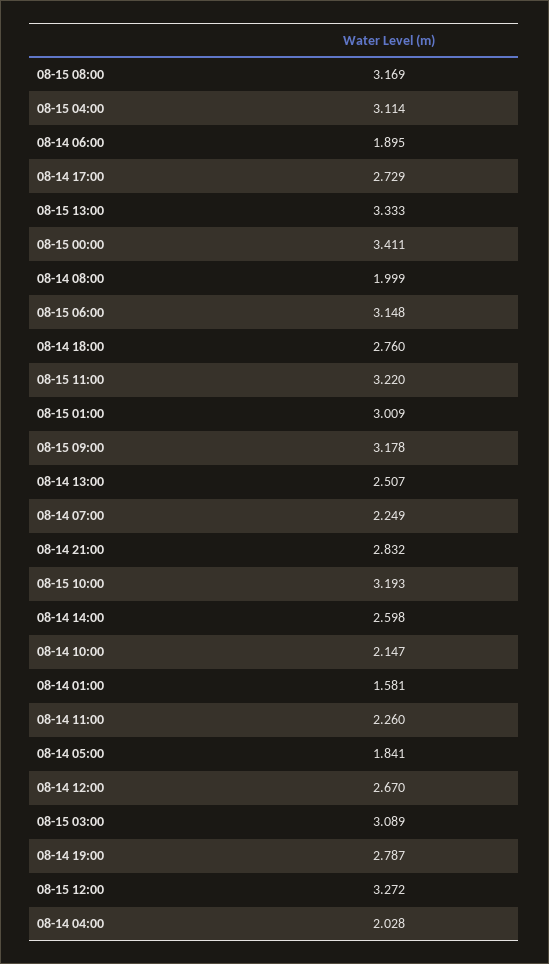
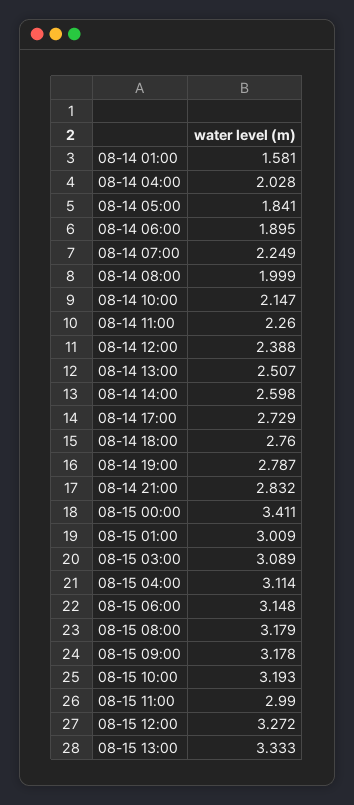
  {
-   "08-15 08:00": 3.169,
+   "08-15 08:00": 3.179,
    "08-15 04:00": 3.114,
    "08-14 06:00": 1.895,
    "08-14 17:00": 2.729,
    "08-15 13:00": 3.333,
    "08-15 00:00": 3.411,
    "08-14 08:00": 1.999,
    "08-15 06:00": 3.148,
    "08-14 18:00": 2.76,
-   "08-15 11:00": 3.22,
+   "08-15 11:00": 2.99,
    "08-15 01:00": 3.009,
    "08-15 09:00": 3.178,
    "08-14 13:00": 2.507,
    "08-14 07:00": 2.249,
    "08-14 21:00": 2.832,
    "08-15 10:00": 3.193,
    "08-14 14:00": 2.598,
    "08-14 10:00": 2.147,
    "08-14 01:00": 1.581,
    "08-14 11:00": 2.26,
    "08-14 05:00": 1.841,
-   "08-14 12:00": 2.67,
+   "08-14 12:00": 2.388,
    "08-15 03:00": 3.089,
    "08-14 19:00": 2.787,
    "08-15 12:00": 3.272,
    "08-14 04:00": 2.028
  }

